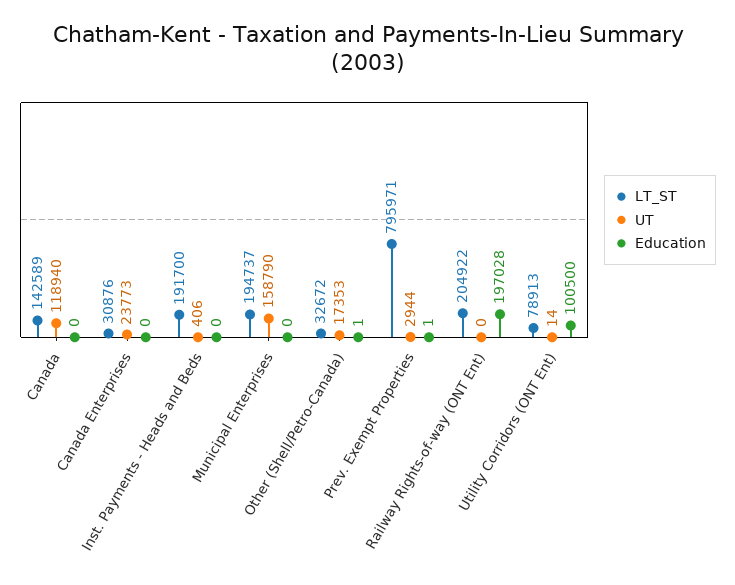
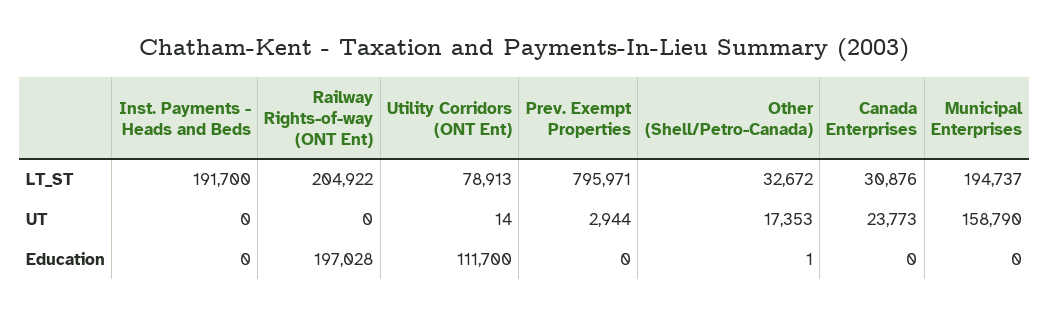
  {
    "LT_ST": {
-     "Canada": 142589,
      "Canada Enterprises": 30876,
      "Inst. Payments - Heads and Beds": 191700,
      "Municipal Enterprises": 194737,
      "Other (Shell/Petro-Canada)": 32672,
      "Prev. Exempt Properties": 795971,
      "Railway Rights-of-way (ONT Ent)": 204922,
      "Utility Corridors (ONT Ent)": 78913
    },
    "UT": {
-     "Canada": 118940,
      "Canada Enterprises": 23773,
-     "Inst. Payments - Heads and Beds": 406,
+     "Inst. Payments - Heads and Beds": 0,
      "Municipal Enterprises": 158790,
      "Other (Shell/Petro-Canada)": 17353,
      "Prev. Exempt Properties": 2944,
      "Railway Rights-of-way (ONT Ent)": 0,
      "Utility Corridors (ONT Ent)": 14
    },
    "Education": {
-     "Canada": 0,
      "Canada Enterprises": 0,
      "Inst. Payments - Heads and Beds": 0,
      "Municipal Enterprises": 0,
      "Other (Shell/Petro-Canada)": 1,
-     "Prev. Exempt Properties": 1,
+     "Prev. Exempt Properties": 0,
      "Railway Rights-of-way (ONT Ent)": 197028,
-     "Utility Corridors (ONT Ent)": 100500
+     "Utility Corridors (ONT Ent)": 111700
    }
  }

